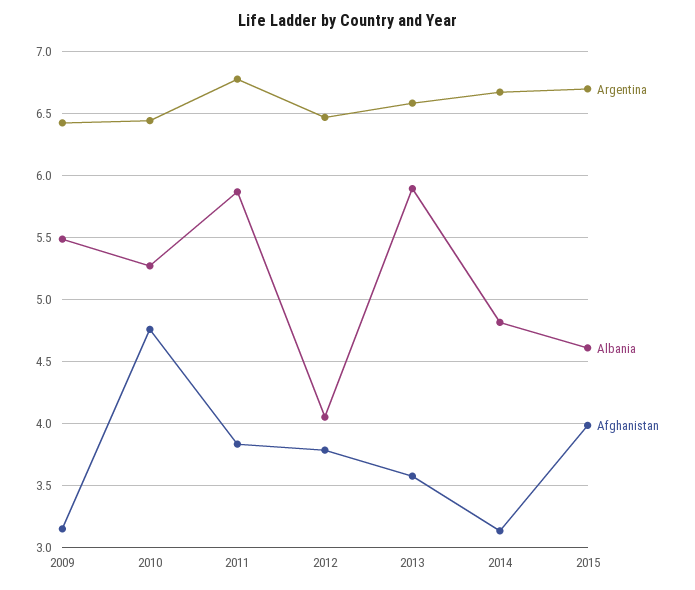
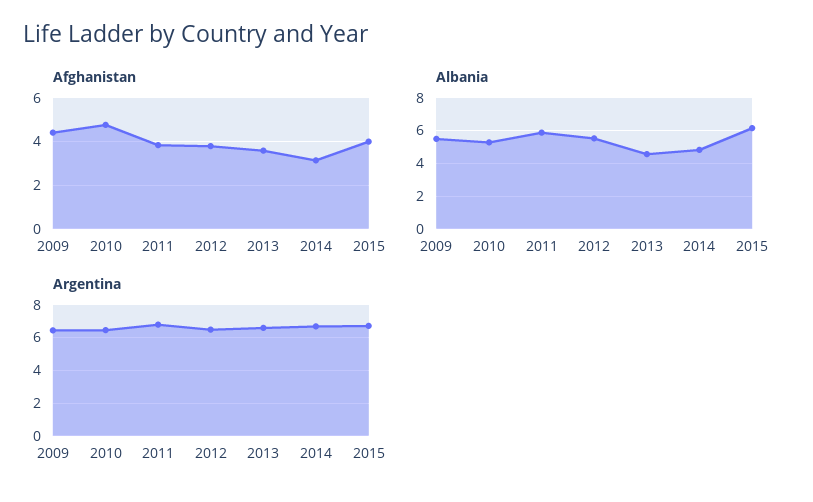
  {
    "Argentina": {
      "2009": 6.4,
      "2010": 6.45,
      "2011": 6.8,
      "2012": 6.45,
      "2013": 6.6,
      "2014": 6.65,
      "2015": 6.7
    },
    "Albania": {
      "2009": 5.5,
      "2010": 5.25,
      "2011": 5.85,
-     "2012": 4.05,
+     "2012": 5.5,
-     "2013": 5.9,
+     "2013": 4.5,
      "2014": 4.8,
-     "2015": 4.6
+     "2015": 6
    },
    "Afghanistan": {
-     "2009": 3.15,
+     "2009": 4.5,
      "2010": 4.75,
      "2011": 3.85,
      "2012": 3.8,
      "2013": 3.55,
      "2014": 3.15,
      "2015": 4
    }
  }

